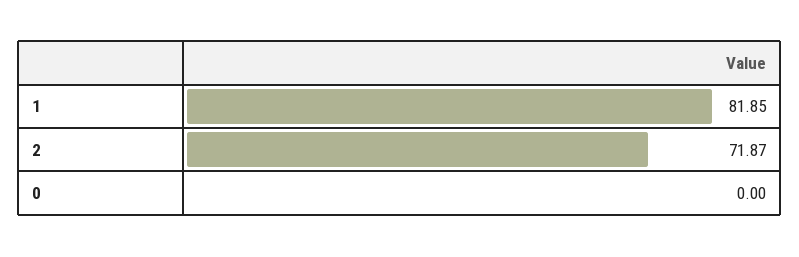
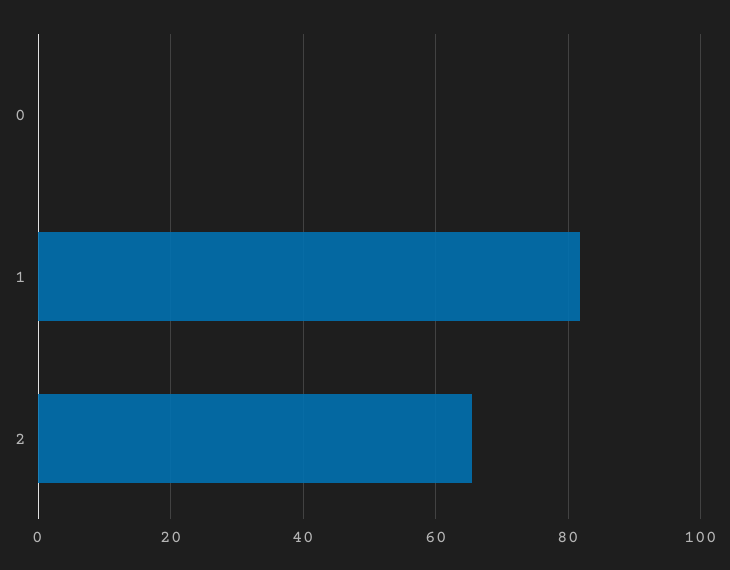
  {
    "1": 81.85,
-   "2": 71.87,
+   "2": 66,
    "0": 0
  }

